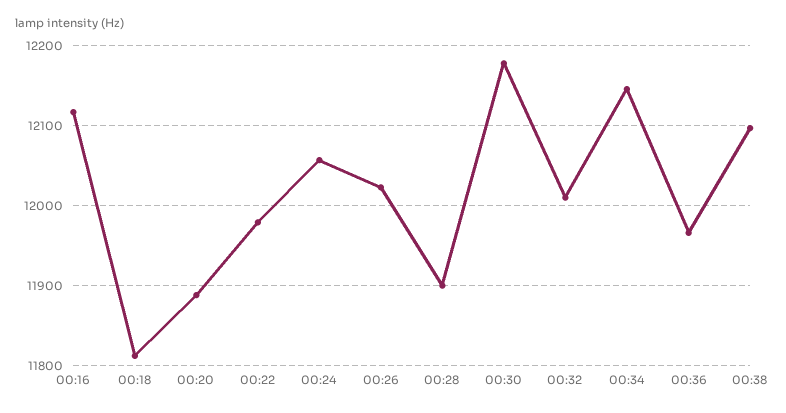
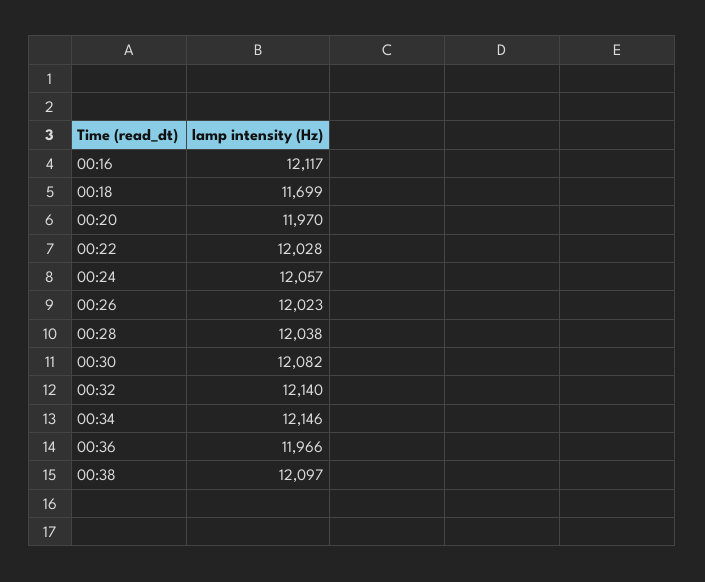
  {
    "00:16": 12117,
-   "00:18": 11810,
+   "00:18": 11699,
-   "00:20": 11890,
+   "00:20": 11970,
-   "00:22": 11980,
+   "00:22": 12028,
    "00:24": 12057,
    "00:26": 12023,
-   "00:28": 11900,
+   "00:28": 12038,
-   "00:30": 12180,
+   "00:30": 12082,
-   "00:32": 12010,
+   "00:32": 12140,
    "00:34": 12146,
    "00:36": 11966,
    "00:38": 12097
  }

